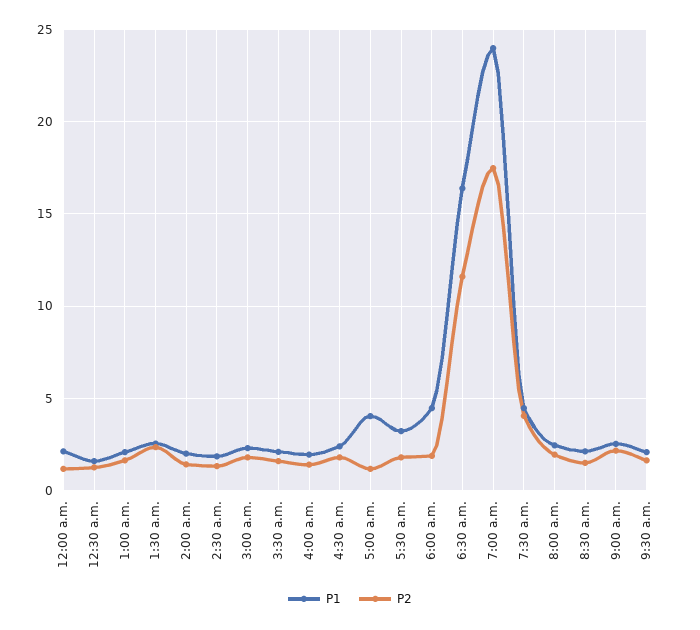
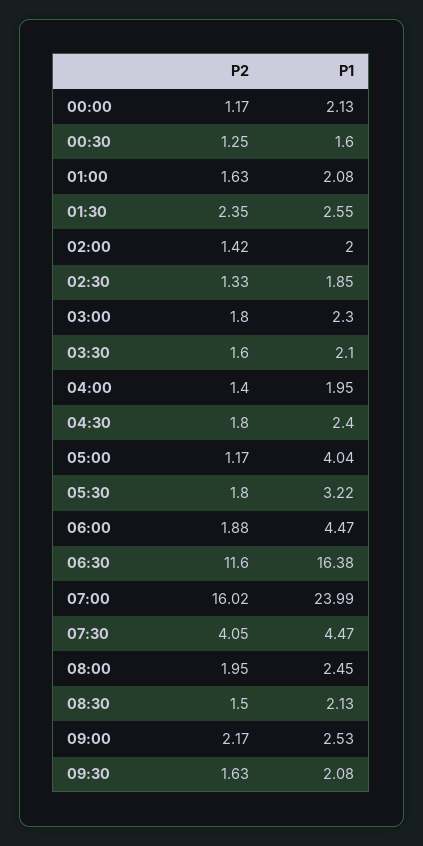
  {
    "P1": {
      "12:00 a.m.": 2.13,
      "12:30 a.m.": 1.6,
      "1:00 a.m.": 2.08,
      "1:30 a.m.": 2.55,
      "2:00 a.m.": 2,
      "2:30 a.m.": 1.85,
      "3:00 a.m.": 2.3,
      "3:30 a.m.": 2.1,
      "4:00 a.m.": 1.95,
      "4:30 a.m.": 2.4,
      "5:00 a.m.": 4.04,
      "5:30 a.m.": 3.22,
      "6:00 a.m.": 4.47,
      "6:30 a.m.": 16.38,
      "7:00 a.m.": 23.99,
      "7:30 a.m.": 4.47,
      "8:00 a.m.": 2.45,
      "8:30 a.m.": 2.13,
      "9:00 a.m.": 2.53,
      "9:30 a.m.": 2.08
    },
    "P2": {
      "12:00 a.m.": 1.17,
      "12:30 a.m.": 1.25,
      "1:00 a.m.": 1.63,
      "1:30 a.m.": 2.35,
      "2:00 a.m.": 1.42,
      "2:30 a.m.": 1.33,
      "3:00 a.m.": 1.8,
      "3:30 a.m.": 1.6,
      "4:00 a.m.": 1.4,
      "4:30 a.m.": 1.8,
      "5:00 a.m.": 1.17,
      "5:30 a.m.": 1.8,
      "6:00 a.m.": 1.88,
      "6:30 a.m.": 11.6,
-     "7:00 a.m.": 17.5,
+     "7:00 a.m.": 16.02,
      "7:30 a.m.": 4.05,
      "8:00 a.m.": 1.95,
      "8:30 a.m.": 1.5,
      "9:00 a.m.": 2.17,
      "9:30 a.m.": 1.63
    }
  }

